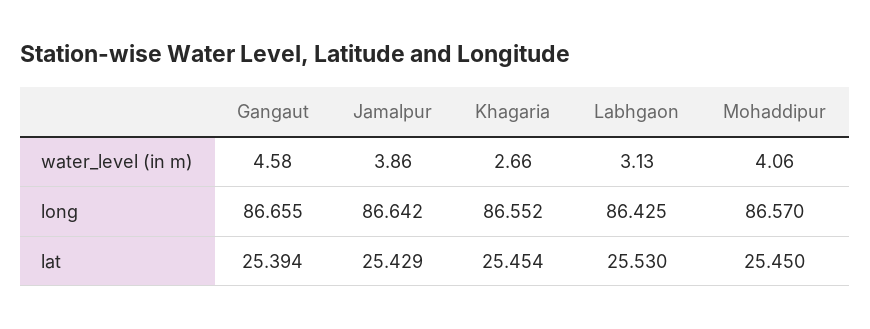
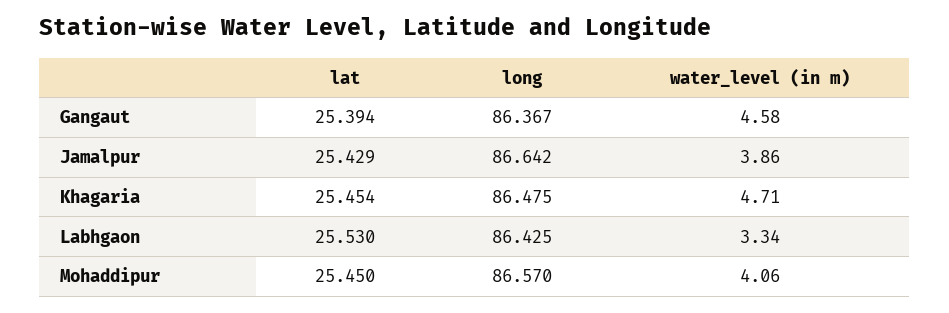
  {
    "Gangaut": {
      "water_level (in m)": 4.58,
-     "long": 86.655,
+     "long": 86.367,
      "lat": 25.394
    },
    "Jamalpur": {
      "water_level (in m)": 3.86,
      "long": 86.642,
      "lat": 25.429
    },
    "Khagaria": {
-     "water_level (in m)": 2.66,
+     "water_level (in m)": 4.71,
-     "long": 86.552,
+     "long": 86.475,
      "lat": 25.454
    },
    "Labhgaon": {
-     "water_level (in m)": 3.13,
+     "water_level (in m)": 3.34,
      "long": 86.425,
      "lat": 25.53
    },
    "Mohaddipur": {
      "water_level (in m)": 4.06,
      "long": 86.57,
      "lat": 25.45
    }
  }

